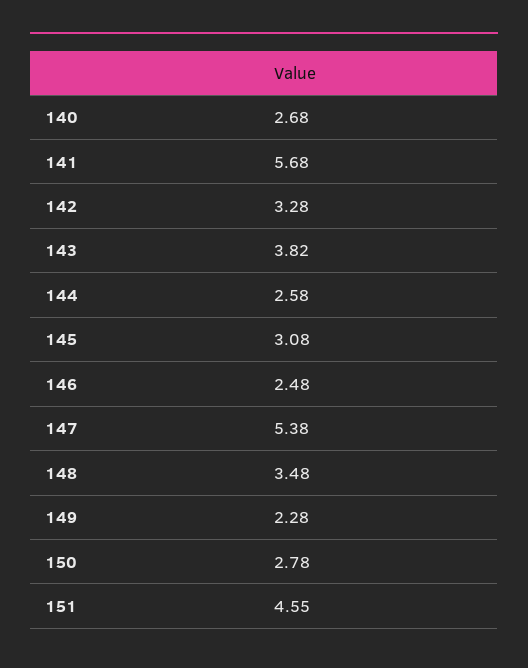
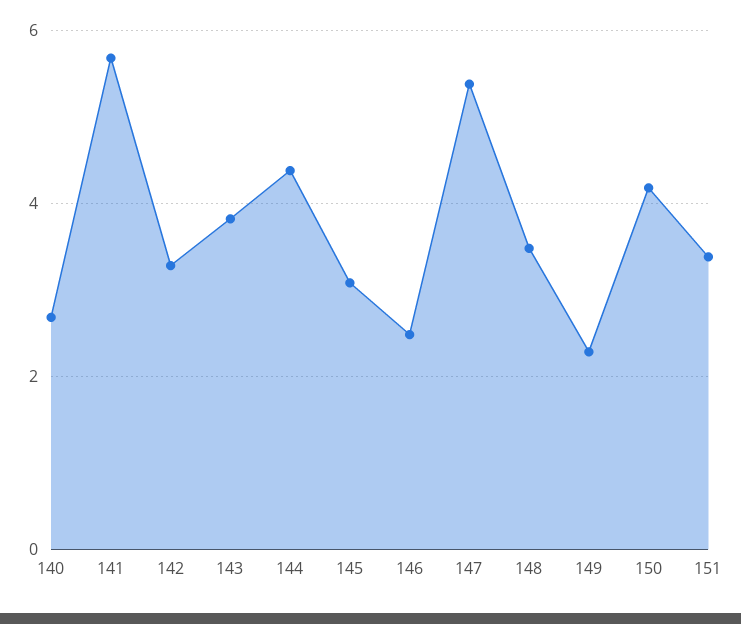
  {
    "140": 2.68,
    "141": 5.68,
    "142": 3.28,
    "143": 3.82,
-   "144": 2.58,
+   "144": 4.4,
    "145": 3.08,
    "146": 2.48,
    "147": 5.38,
    "148": 3.48,
    "149": 2.28,
-   "150": 2.78,
+   "150": 4.2,
-   "151": 4.55
+   "151": 3.4
  }

